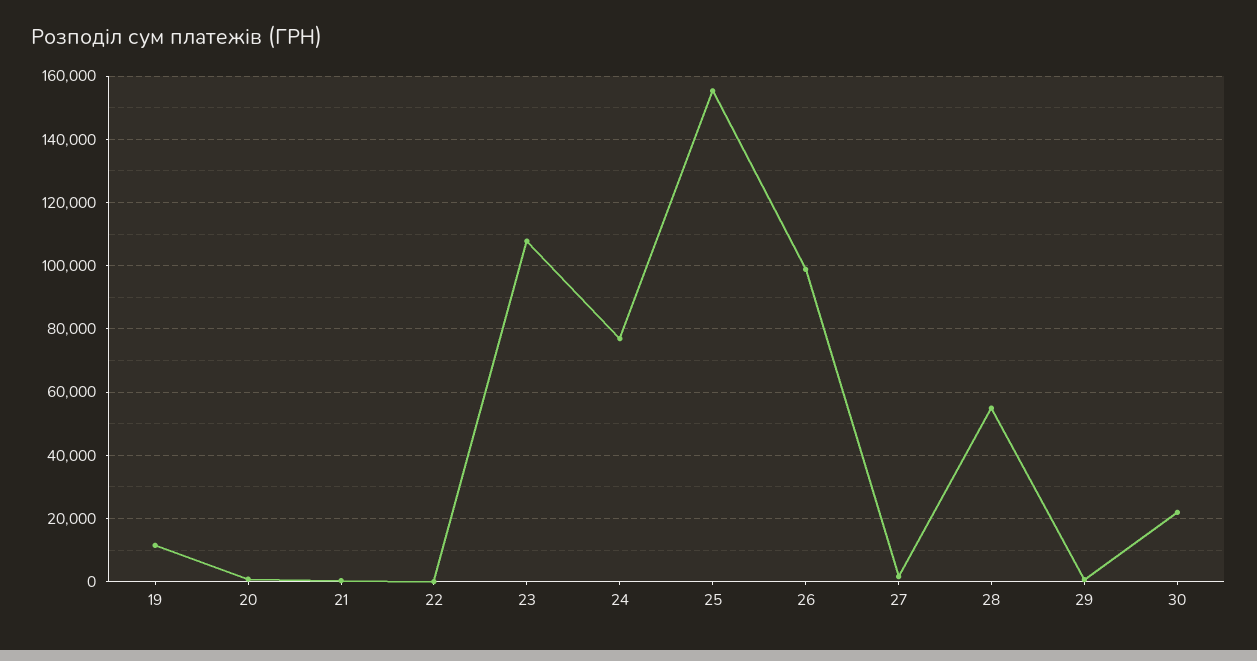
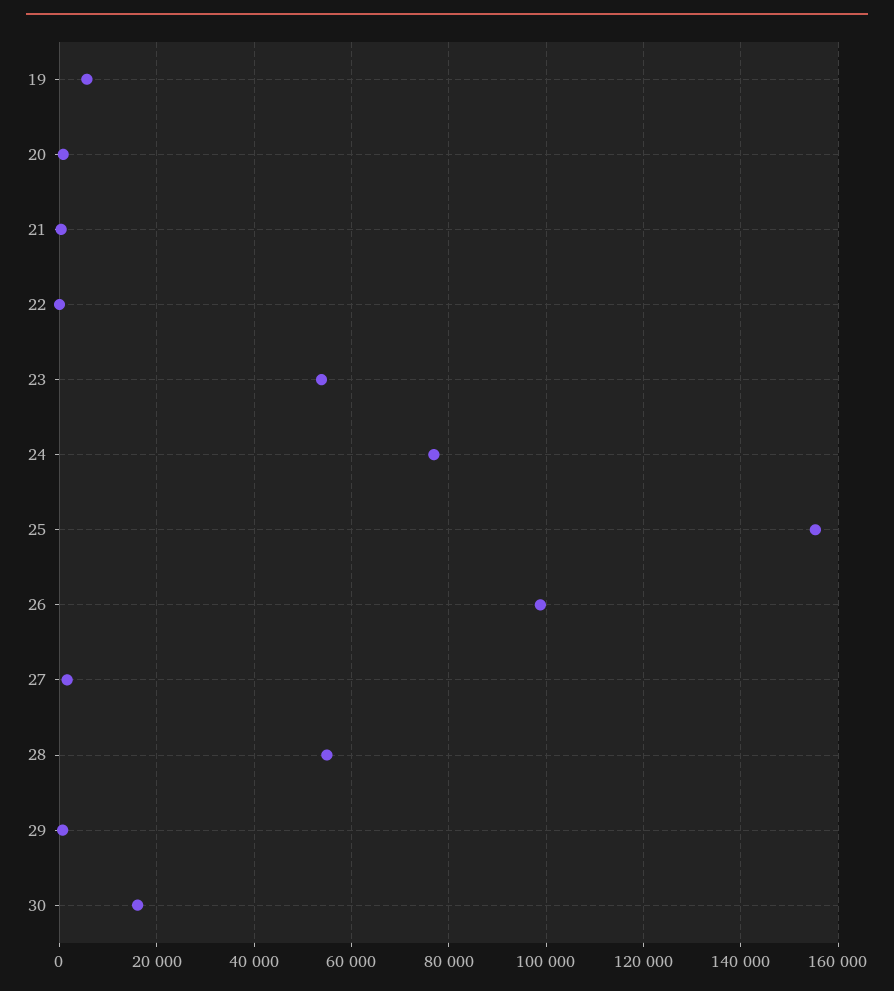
  {
-   "19": 12000,
+   "19": 6000,
    "20": 0,
    "21": 0,
    "22": 0,
-   "23": 108000,
+   "23": 54000,
    "24": 76000,
    "25": 156000,
    "26": 98000,
    "27": 2000,
    "28": 54000,
    "29": 0,
-   "30": 22000
+   "30": 16000
  }

